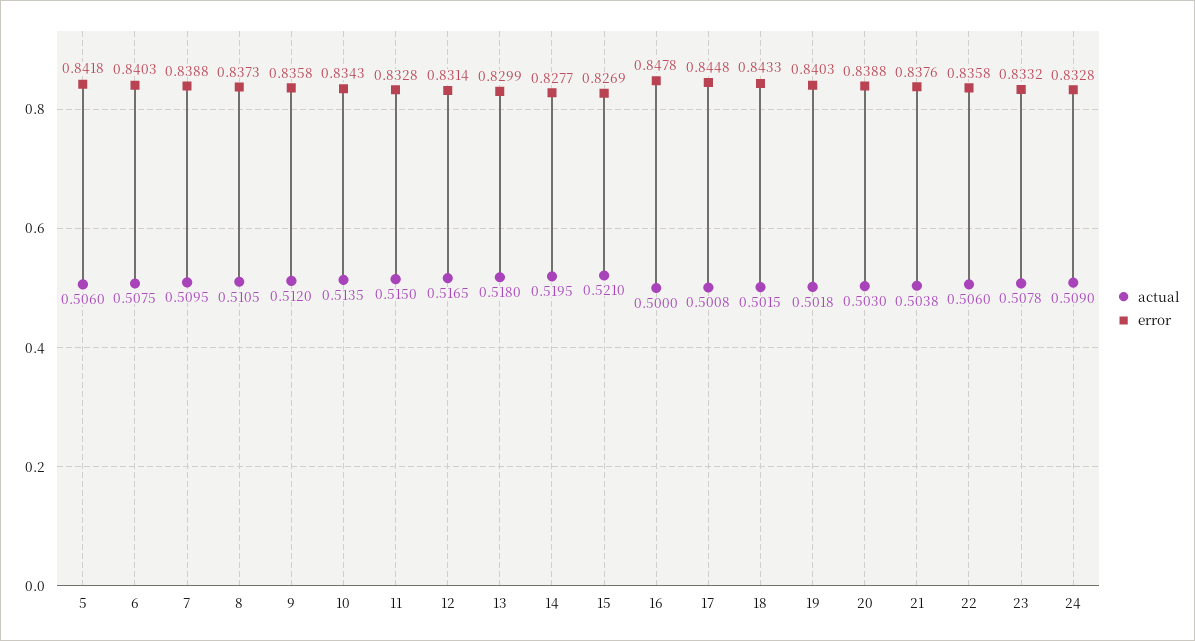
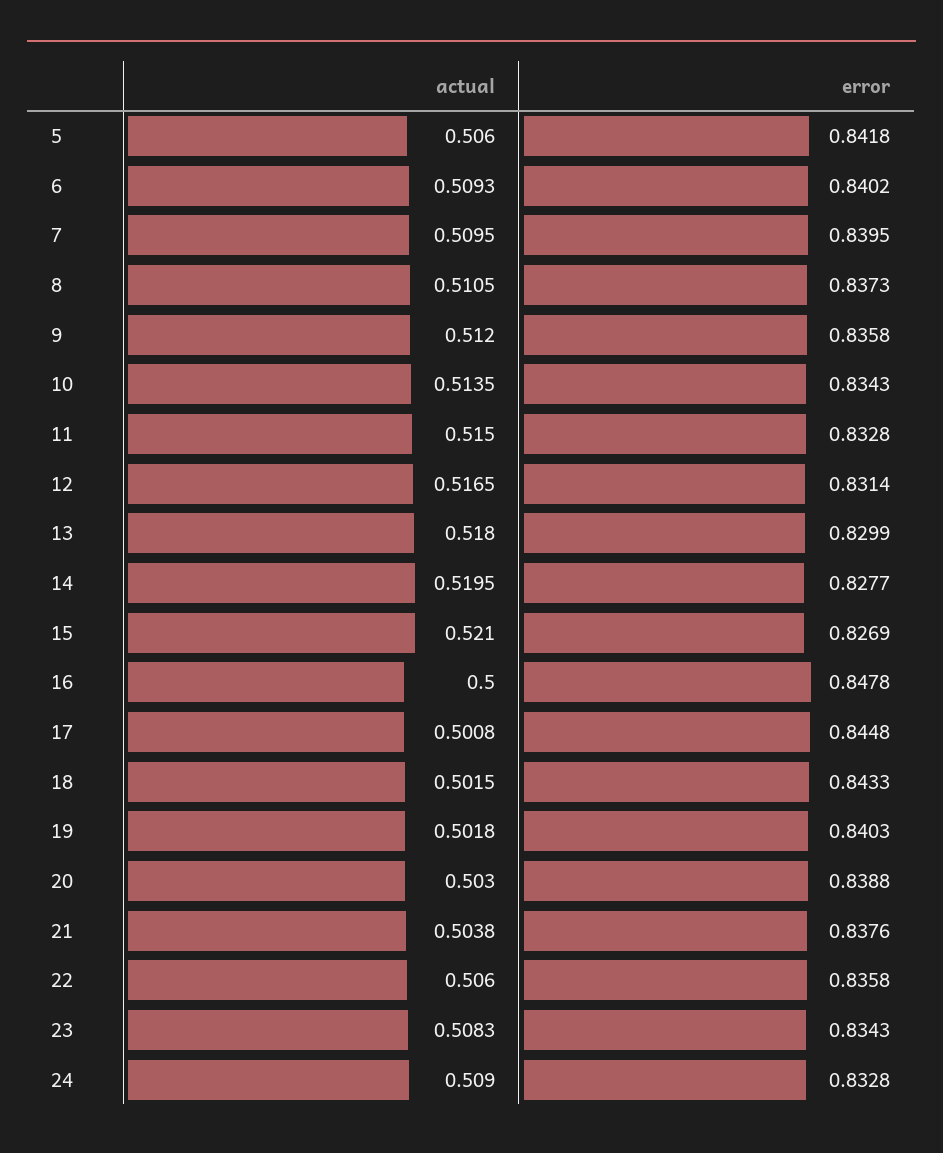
  {
    "actual": {
      "5": 0.506,
-     "6": 0.5075,
+     "6": 0.5093,
      "7": 0.5095,
      "8": 0.5105,
      "9": 0.512,
      "10": 0.5135,
      "11": 0.515,
      "12": 0.5165,
      "13": 0.518,
      "14": 0.5195,
      "15": 0.521,
      "16": 0.5,
      "17": 0.5008,
      "18": 0.5015,
      "19": 0.5018,
      "20": 0.503,
      "21": 0.5038,
      "22": 0.506,
-     "23": 0.5078,
+     "23": 0.5083,
      "24": 0.509
    },
    "error": {
      "5": 0.8418,
-     "6": 0.8403,
+     "6": 0.8402,
-     "7": 0.8388,
+     "7": 0.8395,
      "8": 0.8373,
      "9": 0.8358,
      "10": 0.8343,
      "11": 0.8328,
      "12": 0.8314,
      "13": 0.8299,
      "14": 0.8277,
      "15": 0.8269,
      "16": 0.8478,
      "17": 0.8448,
      "18": 0.8433,
      "19": 0.8403,
      "20": 0.8388,
      "21": 0.8376,
      "22": 0.8358,
-     "23": 0.8332,
+     "23": 0.8343,
      "24": 0.8328
    }
  }

